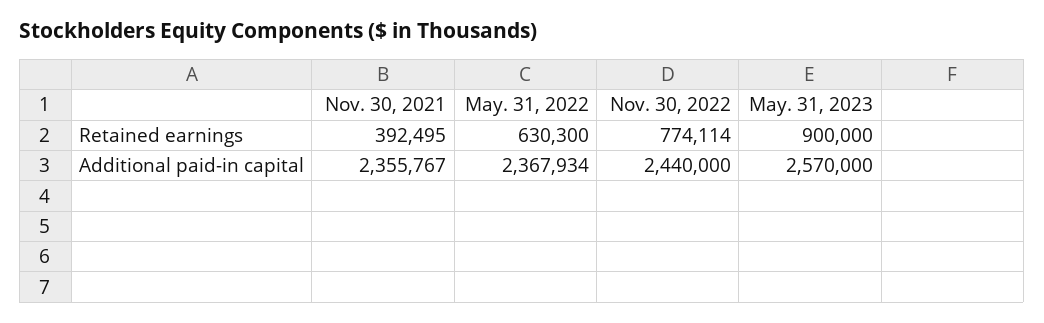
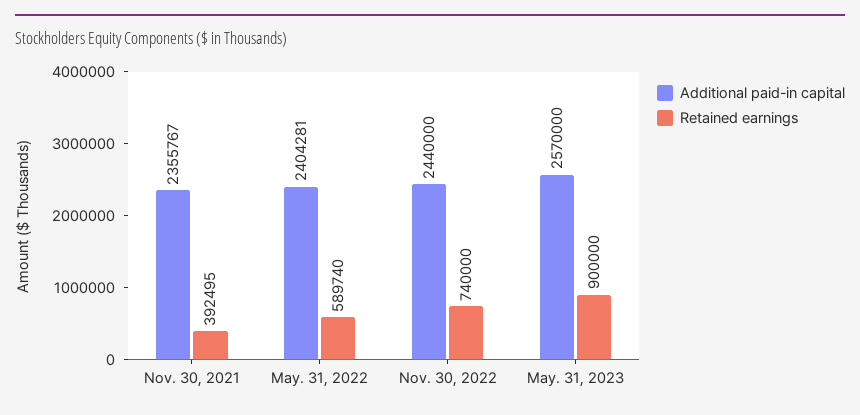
  {
    "Retained earnings": {
      "Nov. 30, 2021": 392495,
-     "May. 31, 2022": 630300,
+     "May. 31, 2022": 589740,
-     "Nov. 30, 2022": 774114,
+     "Nov. 30, 2022": 740000,
      "May. 31, 2023": 900000
    },
    "Additional paid-in capital": {
      "Nov. 30, 2021": 2355767,
-     "May. 31, 2022": 2367934,
+     "May. 31, 2022": 2404281,
      "Nov. 30, 2022": 2440000,
      "May. 31, 2023": 2570000
    }
  }

